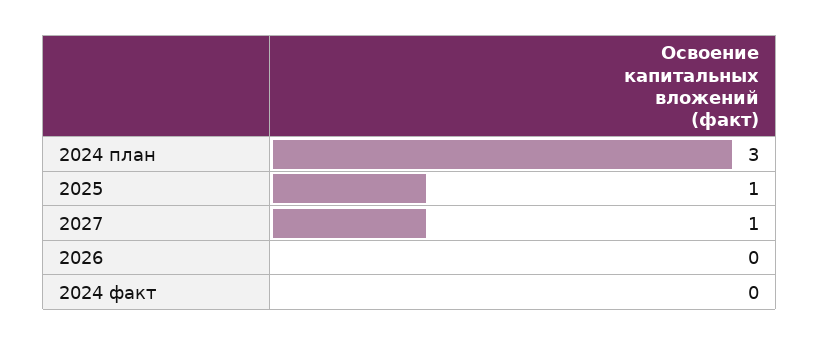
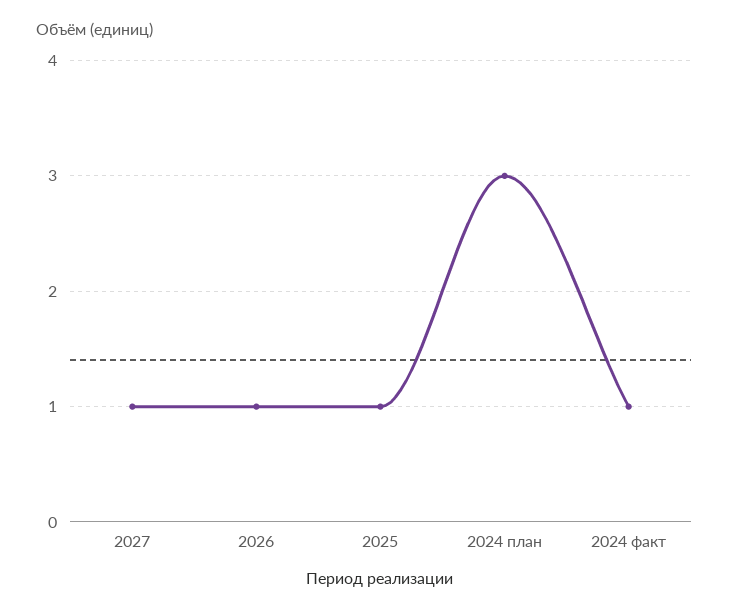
  {
    "2024 план": 3,
    "2025": 1,
    "2027": 1,
-   "2026": 0,
+   "2026": 1,
-   "2024 факт": 0
+   "2024 факт": 1
  }

